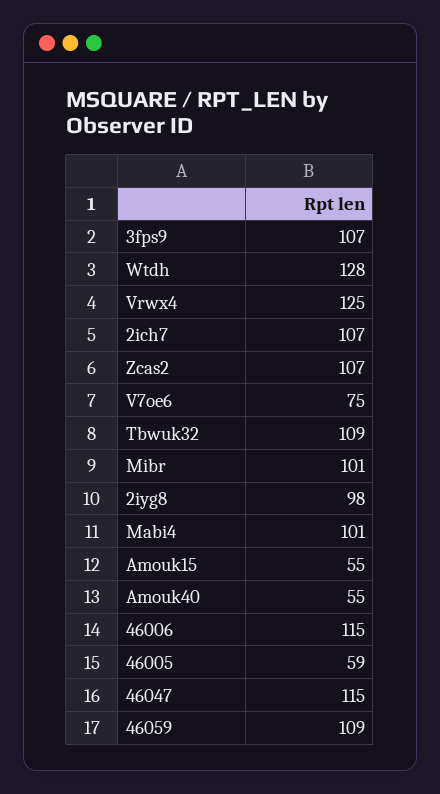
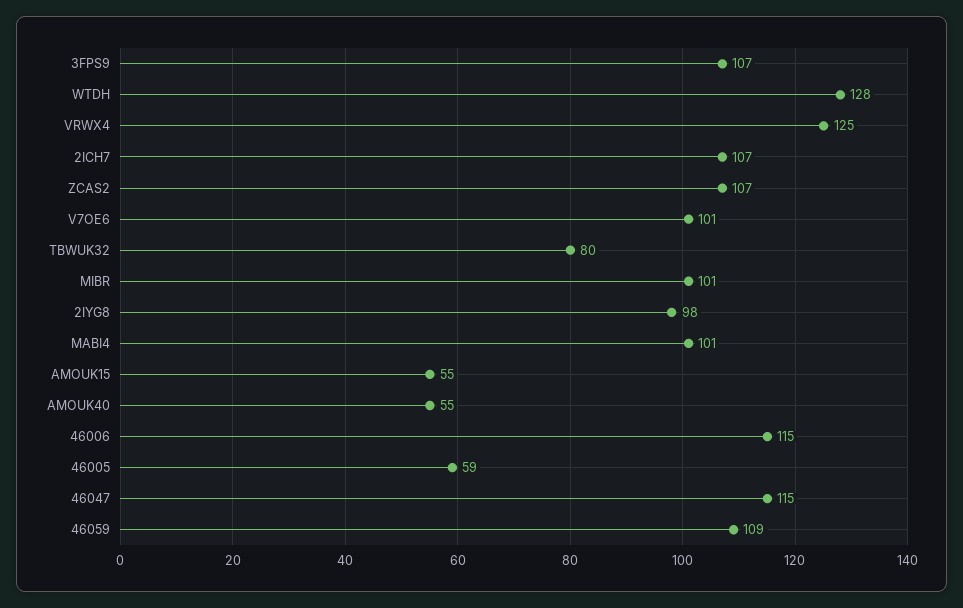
  {
    "3fps9": 107,
    "Wtdh": 128,
    "Vrwx4": 125,
    "2ich7": 107,
    "Zcas2": 107,
-   "V7oe6": 75,
+   "V7oe6": 101,
-   "Tbwuk32": 109,
+   "Tbwuk32": 80,
    "Mibr": 101,
    "2iyg8": 98,
    "Mabi4": 101,
    "Amouk15": 55,
    "Amouk40": 55,
    "46006": 115,
    "46005": 59,
    "46047": 115,
    "46059": 109
  }

